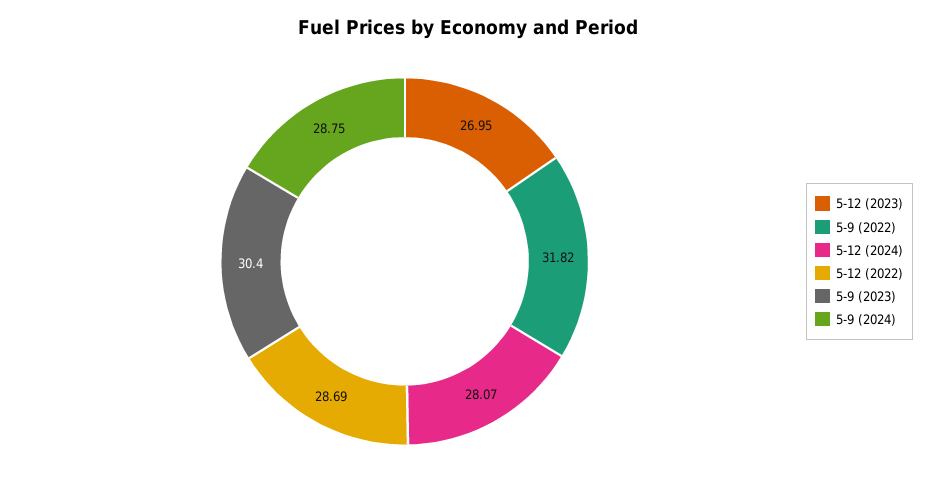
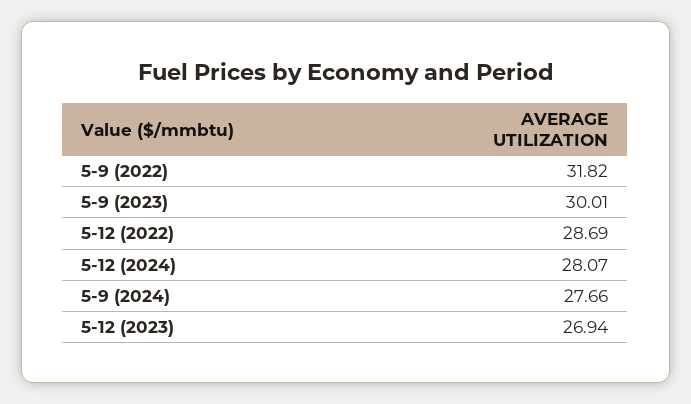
  {
-   "5-12 (2023)": 26.95,
+   "5-12 (2023)": 26.94,
    "5-9 (2022)": 31.82,
    "5-12 (2024)": 28.07,
    "5-12 (2022)": 28.69,
-   "5-9 (2023)": 30.4,
+   "5-9 (2023)": 30.01,
-   "5-9 (2024)": 28.75
+   "5-9 (2024)": 27.66
  }

